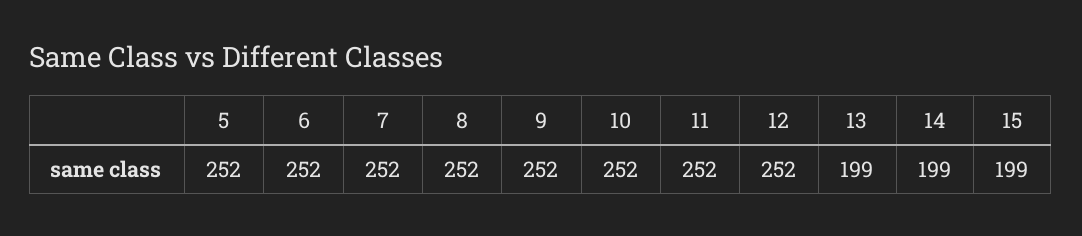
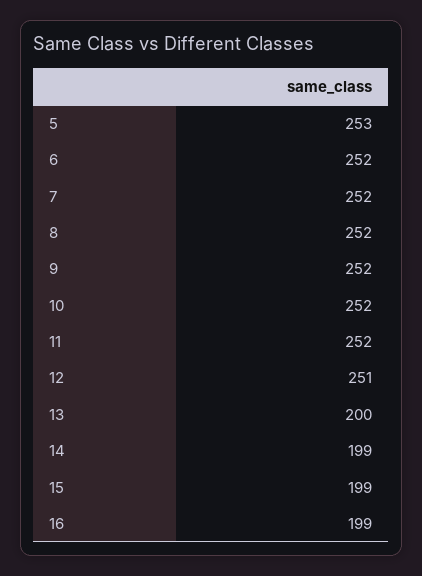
  {
-   "5": 252,
+   "5": 253,
    "6": 252,
    "7": 252,
    "8": 252,
    "9": 252,
    "10": 252,
    "11": 252,
-   "12": 252,
+   "12": 251,
-   "13": 199,
+   "13": 200,
    "14": 199,
-   "15": 199
+   "15": 199,
+   "16": 199
  }

